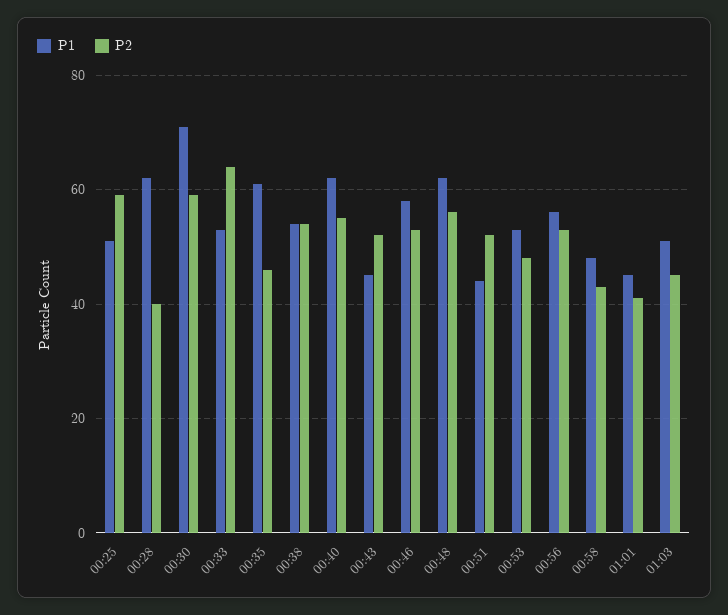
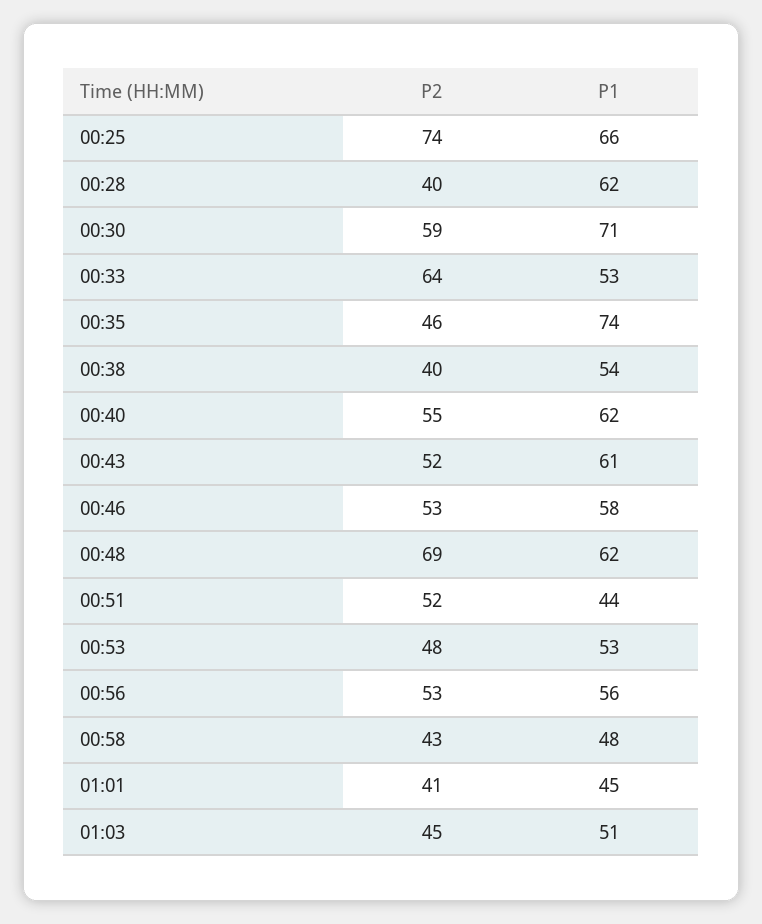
  {
    "P1": {
-     "00:25": 50,
+     "00:25": 66,
      "00:28": 62,
      "00:30": 71,
      "00:33": 53,
-     "00:35": 60,
+     "00:35": 74,
      "00:38": 54,
      "00:40": 62,
-     "00:43": 45,
+     "00:43": 61,
      "00:46": 58,
      "00:48": 62,
      "00:51": 44,
      "00:53": 53,
      "00:56": 56,
      "00:58": 48,
      "01:01": 45,
      "01:03": 51
    },
    "P2": {
-     "00:25": 60,
+     "00:25": 74,
      "00:28": 40,
      "00:30": 59,
      "00:33": 64,
      "00:35": 46,
-     "00:38": 55,
+     "00:38": 40,
      "00:40": 55,
      "00:43": 52,
      "00:46": 53,
-     "00:48": 55,
+     "00:48": 69,
      "00:51": 52,
      "00:53": 48,
      "00:56": 53,
      "00:58": 43,
      "01:01": 41,
      "01:03": 45
    }
  }

